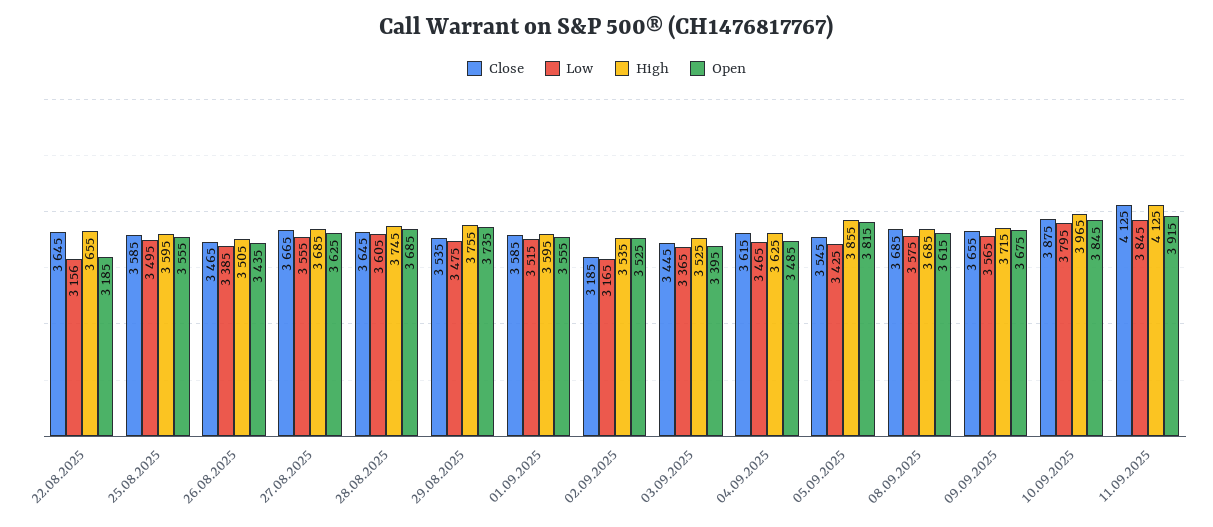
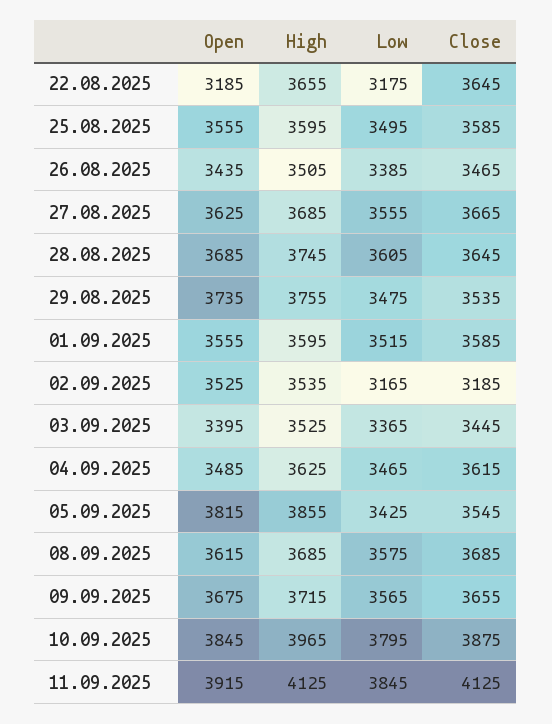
  {
    "Close": {
      "22.08.2025": 3645,
      "25.08.2025": 3585,
      "26.08.2025": 3465,
      "27.08.2025": 3665,
      "28.08.2025": 3645,
      "29.08.2025": 3535,
      "01.09.2025": 3585,
      "02.09.2025": 3185,
      "03.09.2025": 3445,
      "04.09.2025": 3615,
      "05.09.2025": 3545,
      "08.09.2025": 3685,
      "09.09.2025": 3655,
      "10.09.2025": 3875,
      "11.09.2025": 4125
    },
    "Low": {
-     "22.08.2025": 3156,
+     "22.08.2025": 3175,
      "25.08.2025": 3495,
      "26.08.2025": 3385,
      "27.08.2025": 3555,
      "28.08.2025": 3605,
      "29.08.2025": 3475,
      "01.09.2025": 3515,
      "02.09.2025": 3165,
      "03.09.2025": 3365,
      "04.09.2025": 3465,
      "05.09.2025": 3425,
      "08.09.2025": 3575,
      "09.09.2025": 3565,
      "10.09.2025": 3795,
      "11.09.2025": 3845
    },
    "High": {
      "22.08.2025": 3655,
      "25.08.2025": 3595,
      "26.08.2025": 3505,
      "27.08.2025": 3685,
      "28.08.2025": 3745,
      "29.08.2025": 3755,
      "01.09.2025": 3595,
      "02.09.2025": 3535,
      "03.09.2025": 3525,
      "04.09.2025": 3625,
      "05.09.2025": 3855,
      "08.09.2025": 3685,
      "09.09.2025": 3715,
      "10.09.2025": 3965,
      "11.09.2025": 4125
    },
    "Open": {
      "22.08.2025": 3185,
      "25.08.2025": 3555,
      "26.08.2025": 3435,
      "27.08.2025": 3625,
      "28.08.2025": 3685,
      "29.08.2025": 3735,
      "01.09.2025": 3555,
      "02.09.2025": 3525,
      "03.09.2025": 3395,
      "04.09.2025": 3485,
      "05.09.2025": 3815,
      "08.09.2025": 3615,
      "09.09.2025": 3675,
      "10.09.2025": 3845,
      "11.09.2025": 3915
    }
  }

